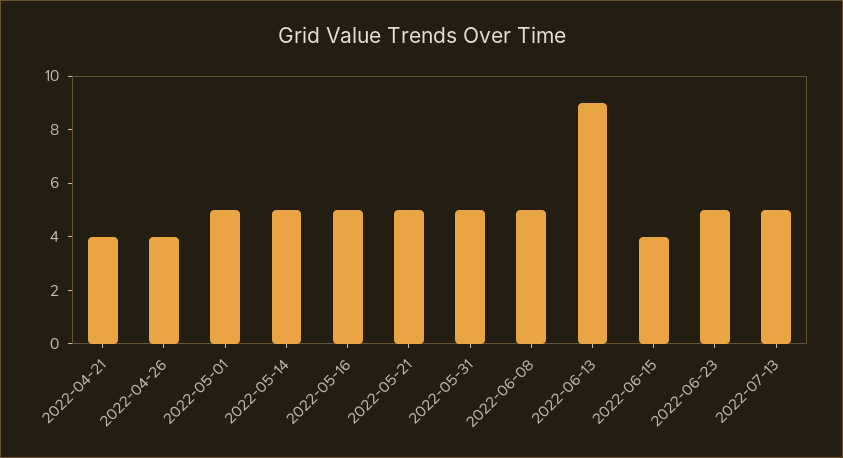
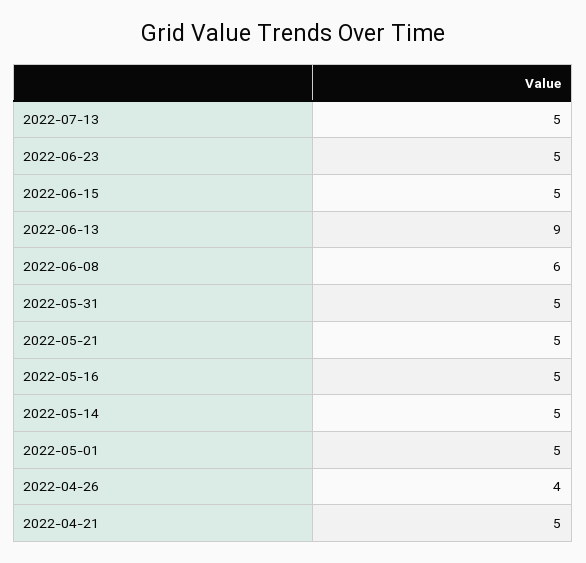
  {
-   "2022-04-21": 4,
+   "2022-04-21": 5,
    "2022-04-26": 4,
    "2022-05-01": 5,
    "2022-05-14": 5,
    "2022-05-16": 5,
    "2022-05-21": 5,
    "2022-05-31": 5,
-   "2022-06-08": 5,
+   "2022-06-08": 6,
    "2022-06-13": 9,
-   "2022-06-15": 4,
+   "2022-06-15": 5,
    "2022-06-23": 5,
    "2022-07-13": 5
  }

